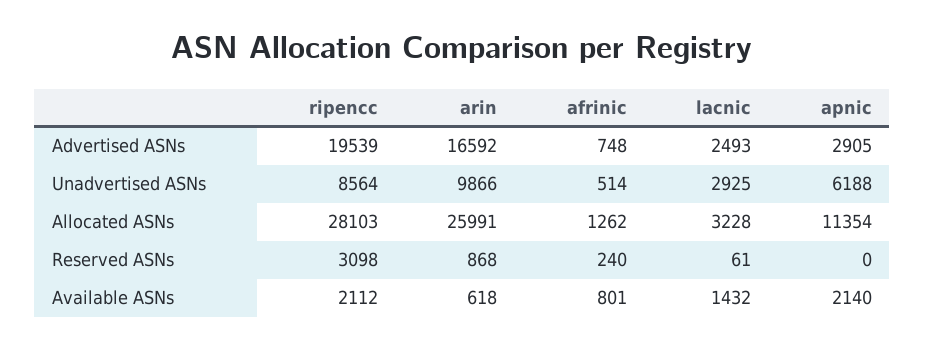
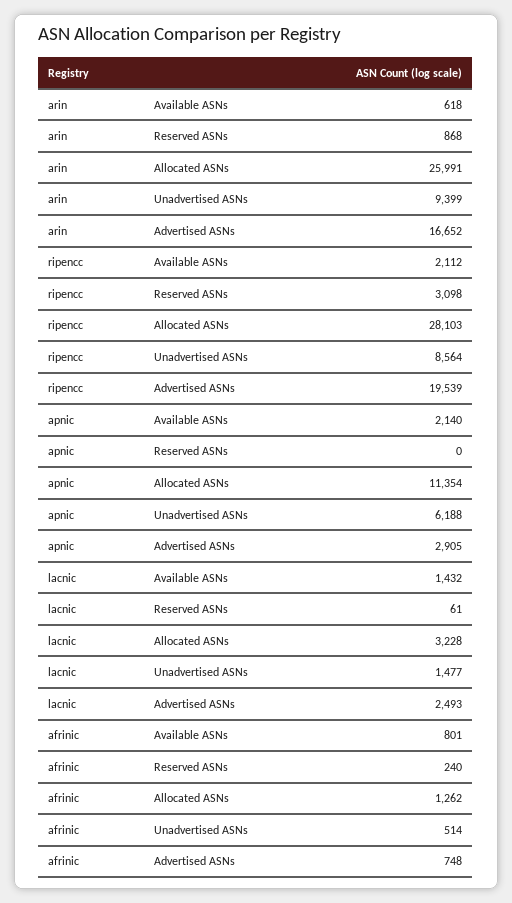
  {
    "ripencc": {
      "Advertised ASNs": 19539,
      "Unadvertised ASNs": 8564,
      "Allocated ASNs": 28103,
      "Reserved ASNs": 3098,
      "Available ASNs": 2112
    },
    "arin": {
-     "Advertised ASNs": 16592,
+     "Advertised ASNs": 16652,
-     "Unadvertised ASNs": 9866,
+     "Unadvertised ASNs": 9399,
      "Allocated ASNs": 25991,
      "Reserved ASNs": 868,
      "Available ASNs": 618
    },
    "afrinic": {
      "Advertised ASNs": 748,
      "Unadvertised ASNs": 514,
      "Allocated ASNs": 1262,
      "Reserved ASNs": 240,
      "Available ASNs": 801
    },
    "lacnic": {
      "Advertised ASNs": 2493,
-     "Unadvertised ASNs": 2925,
+     "Unadvertised ASNs": 1477,
      "Allocated ASNs": 3228,
      "Reserved ASNs": 61,
      "Available ASNs": 1432
    },
    "apnic": {
      "Advertised ASNs": 2905,
      "Unadvertised ASNs": 6188,
      "Allocated ASNs": 11354,
      "Reserved ASNs": 0,
      "Available ASNs": 2140
    }
  }

